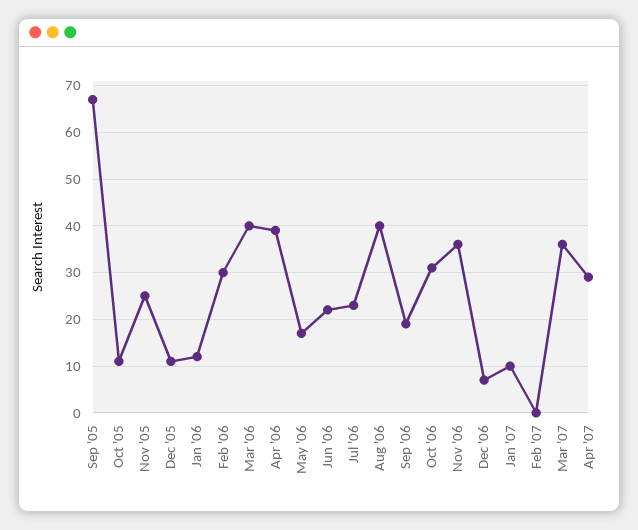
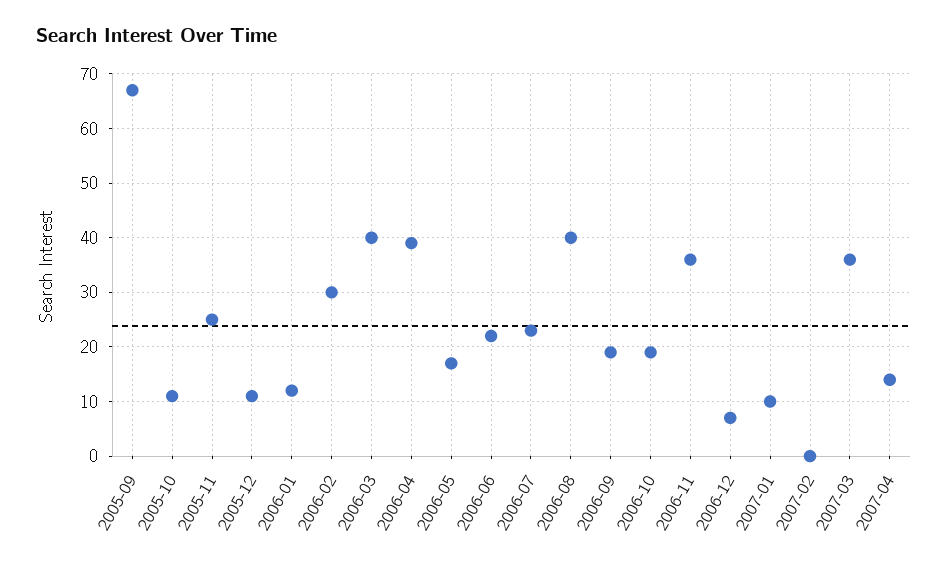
  {
    "Sep '05": 65,
    "Oct '05": 10,
    "Nov '05": 25,
    "Dec '05": 10,
    "Jan '06": 10,
    "Feb '06": 30,
    "Mar '06": 40,
    "Apr '06": 40,
    "May '06": 15,
    "Jun '06": 20,
    "Jul '06": 25,
    "Aug '06": 40,
    "Sep '06": 20,
-   "Oct '06": 30,
+   "Oct '06": 20,
    "Nov '06": 35,
    "Dec '06": 5,
    "Jan '07": 10,
    "Feb '07": 0,
    "Mar '07": 35,
-   "Apr '07": 30
+   "Apr '07": 15
  }

